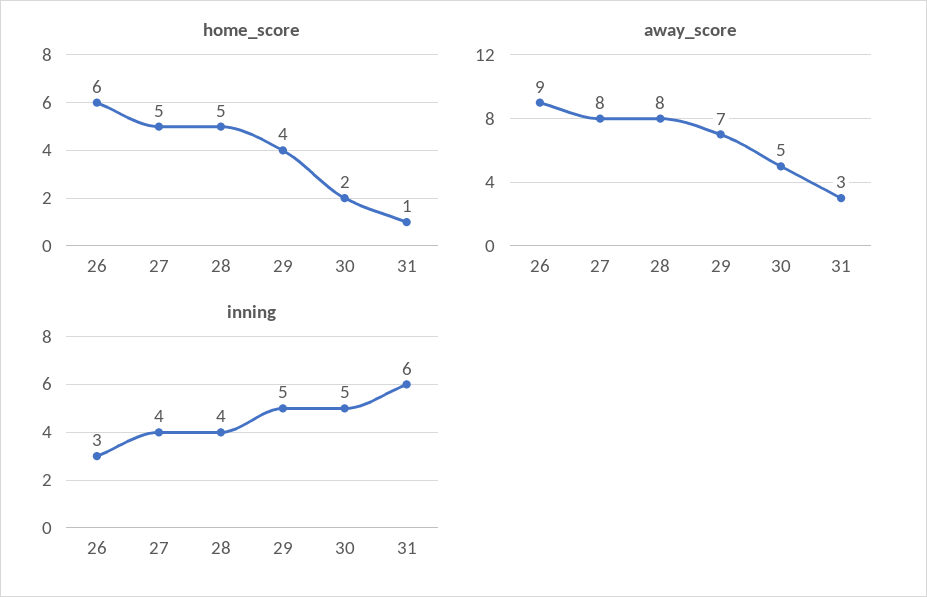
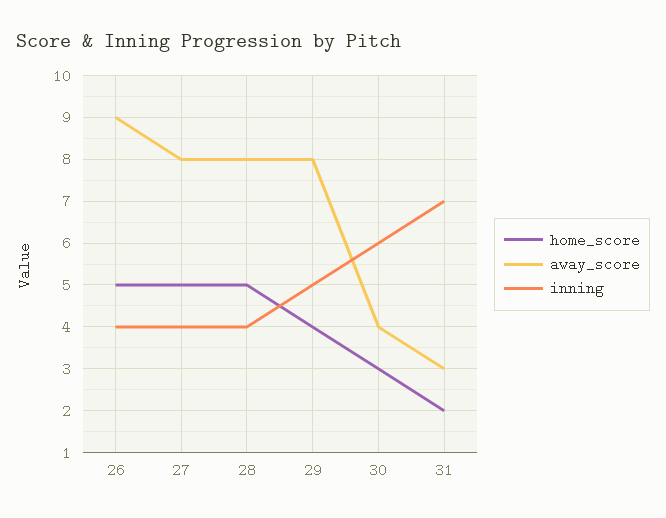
  {
    "home_score": {
-     "26": 6,
+     "26": 5,
      "27": 5,
      "28": 5,
      "29": 4,
-     "30": 2,
+     "30": 3,
-     "31": 1
+     "31": 2
    },
    "away_score": {
      "26": 9,
      "27": 8,
      "28": 8,
-     "29": 7,
+     "29": 8,
-     "30": 5,
+     "30": 4,
      "31": 3
    },
    "inning": {
-     "26": 3,
+     "26": 4,
      "27": 4,
      "28": 4,
      "29": 5,
-     "30": 5,
+     "30": 6,
-     "31": 6
+     "31": 7
    }
  }

